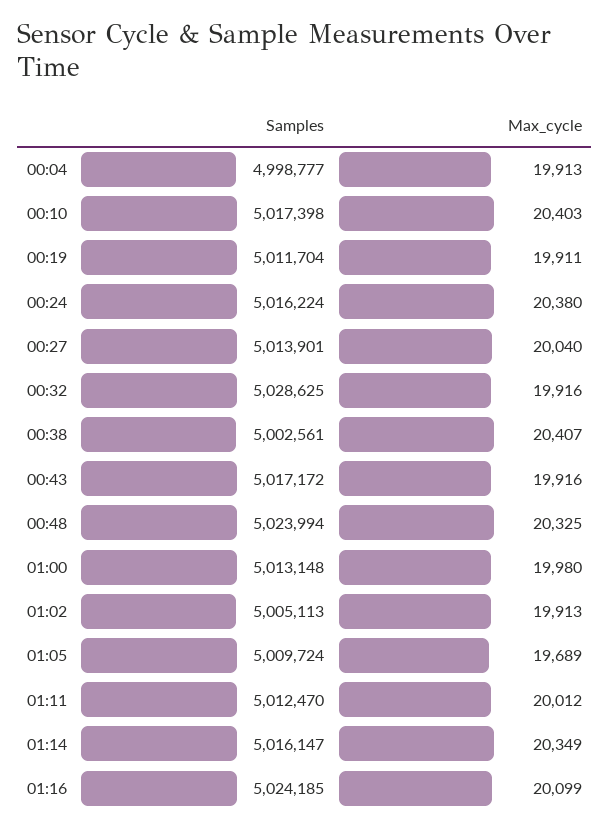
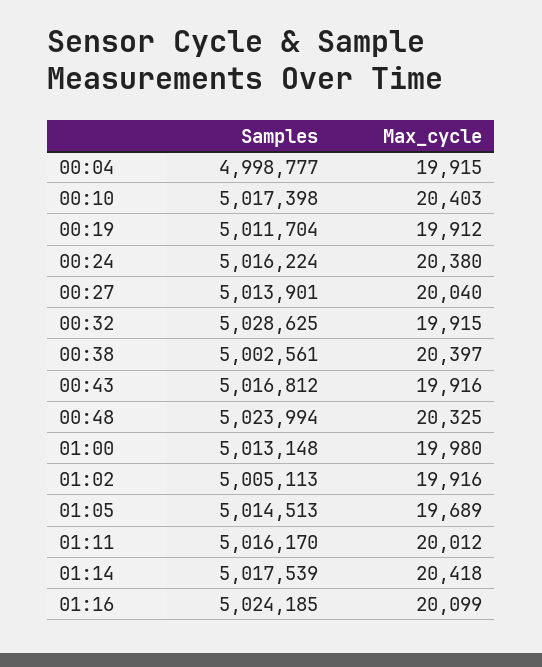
  {
    "Samples": {
      "00:04": 4998777,
      "00:10": 5017398,
      "00:19": 5011704,
      "00:24": 5016224,
      "00:27": 5013901,
      "00:32": 5028625,
      "00:38": 5002561,
-     "00:43": 5017172,
+     "00:43": 5016812,
      "00:48": 5023994,
      "01:00": 5013148,
      "01:02": 5005113,
-     "01:05": 5009724,
+     "01:05": 5014513,
-     "01:11": 5012470,
+     "01:11": 5016170,
-     "01:14": 5016147,
+     "01:14": 5017539,
      "01:16": 5024185
    },
    "Max_cycle": {
-     "00:04": 19913,
+     "00:04": 19915,
      "00:10": 20403,
-     "00:19": 19911,
+     "00:19": 19912,
      "00:24": 20380,
      "00:27": 20040,
-     "00:32": 19916,
+     "00:32": 19915,
-     "00:38": 20407,
+     "00:38": 20397,
      "00:43": 19916,
      "00:48": 20325,
      "01:00": 19980,
-     "01:02": 19913,
+     "01:02": 19916,
      "01:05": 19689,
      "01:11": 20012,
-     "01:14": 20349,
+     "01:14": 20418,
      "01:16": 20099
    }
  }

